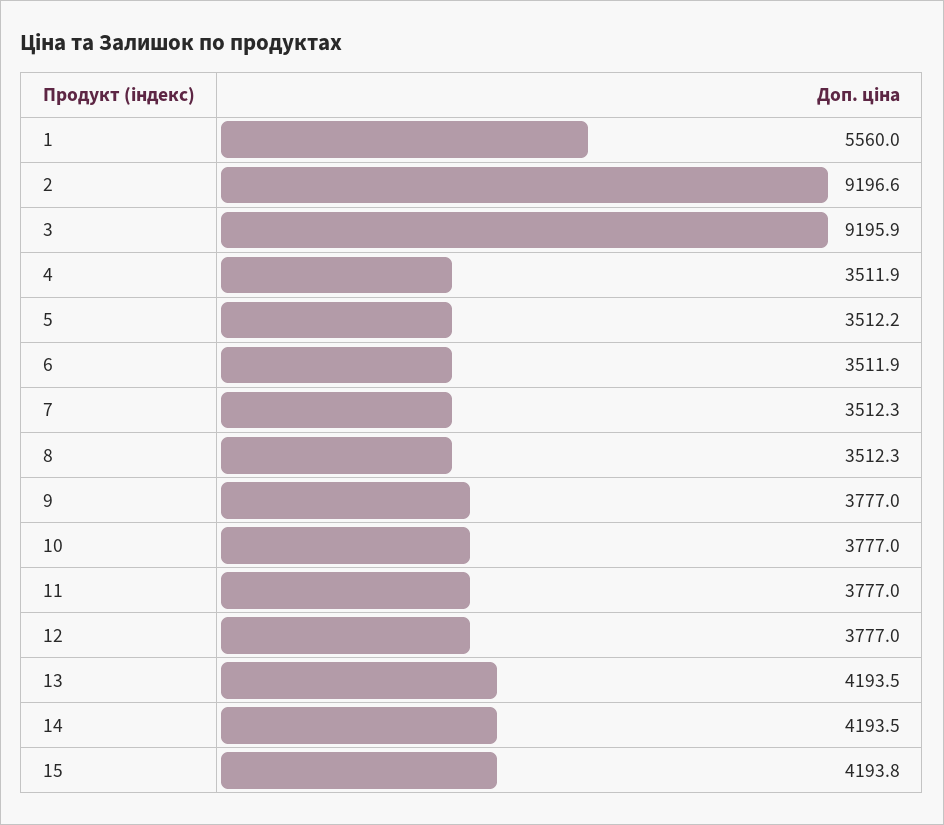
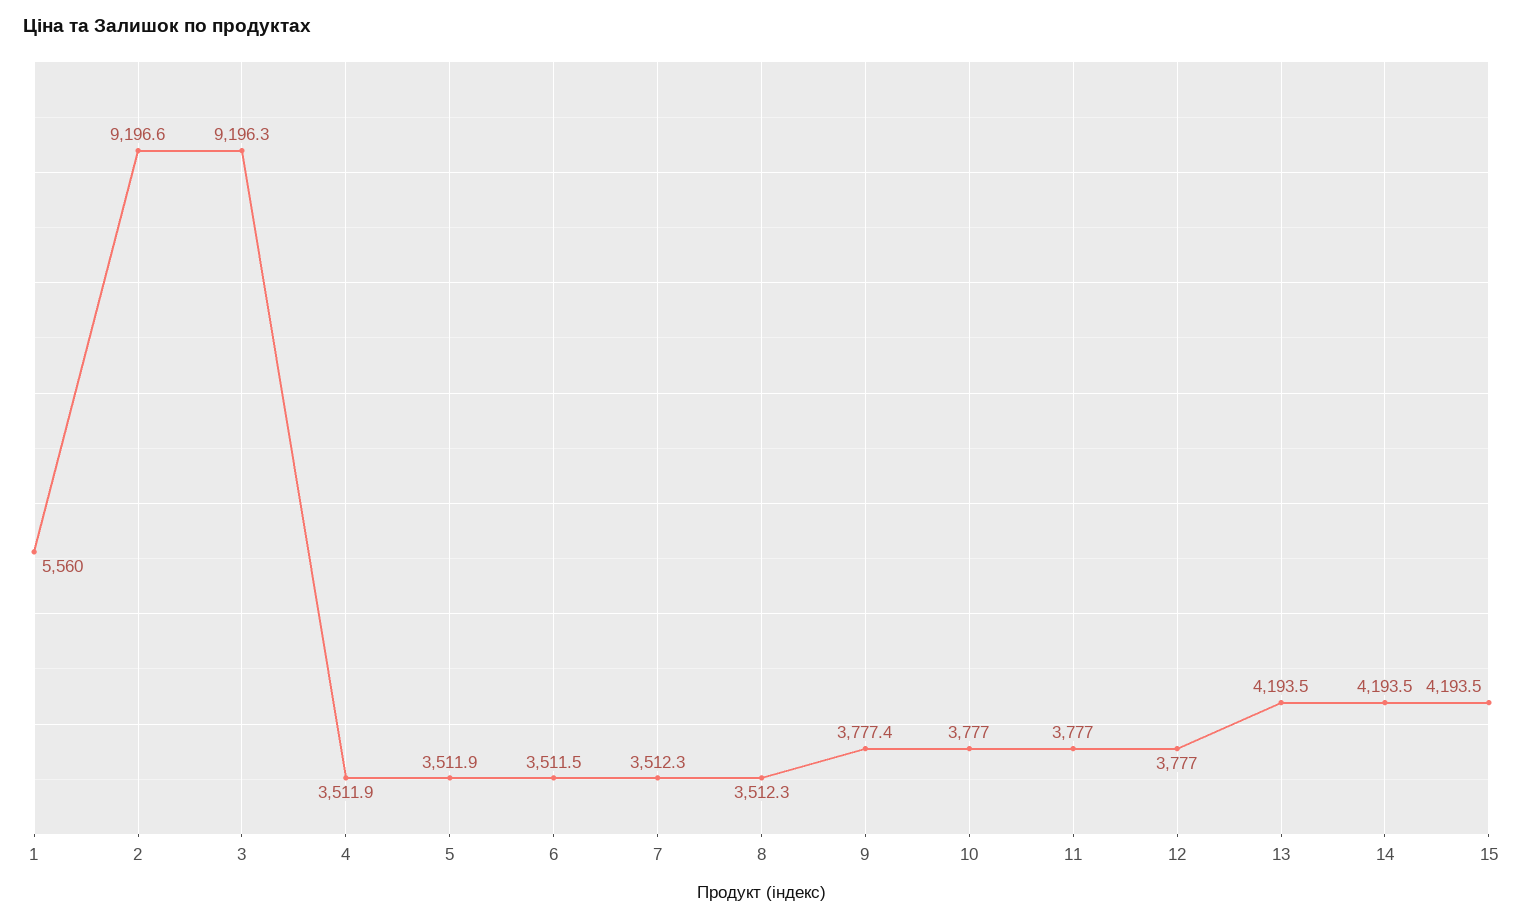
  {
    "1": 5560,
    "2": 9196.6,
-   "3": 9195.9,
+   "3": 9196.3,
    "4": 3511.9,
-   "5": 3512.2,
+   "5": 3511.9,
-   "6": 3511.9,
+   "6": 3511.5,
    "7": 3512.3,
    "8": 3512.3,
-   "9": 3777,
+   "9": 3777.4,
    "10": 3777,
    "11": 3777,
    "12": 3777,
    "13": 4193.5,
    "14": 4193.5,
-   "15": 4193.8
+   "15": 4193.5
  }

